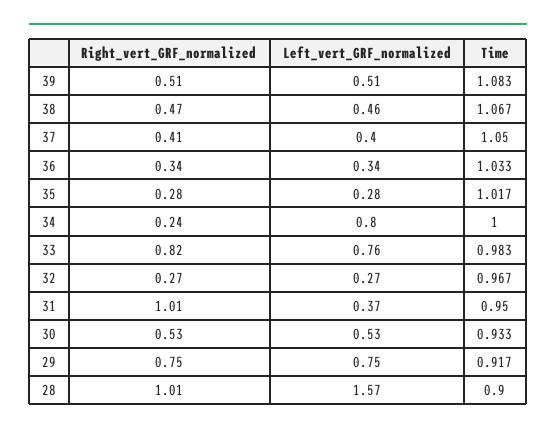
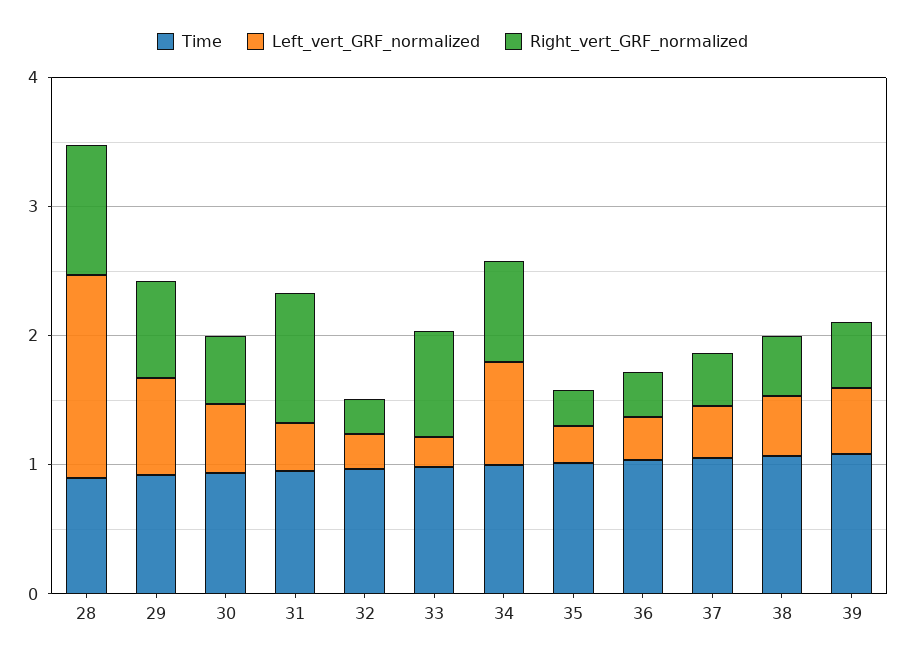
  {
    "Right_vert_GRF_normalized": {
      "39": 0.51,
      "38": 0.47,
      "37": 0.41,
      "36": 0.34,
      "35": 0.28,
-     "34": 0.24,
+     "34": 0.8,
      "33": 0.82,
      "32": 0.27,
      "31": 1.01,
      "30": 0.53,
      "29": 0.75,
      "28": 1.01
    },
    "Left_vert_GRF_normalized": {
      "39": 0.51,
      "38": 0.46,
      "37": 0.4,
      "36": 0.34,
      "35": 0.28,
      "34": 0.8,
-     "33": 0.76,
+     "33": 0.2,
      "32": 0.27,
      "31": 0.37,
      "30": 0.53,
      "29": 0.75,
      "28": 1.57
    },
    "Time": {
      "39": 1.083,
      "38": 1.067,
      "37": 1.05,
      "36": 1.033,
      "35": 1.017,
      "34": 1,
      "33": 0.983,
      "32": 0.967,
      "31": 0.95,
      "30": 0.933,
      "29": 0.917,
      "28": 0.9
    }
  }

